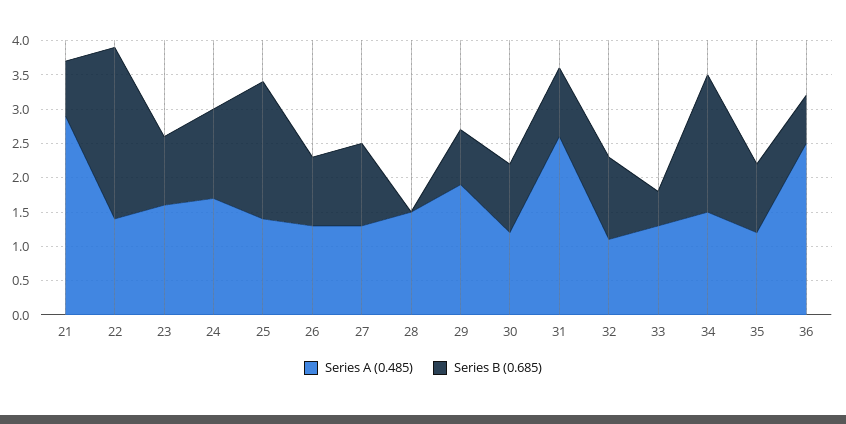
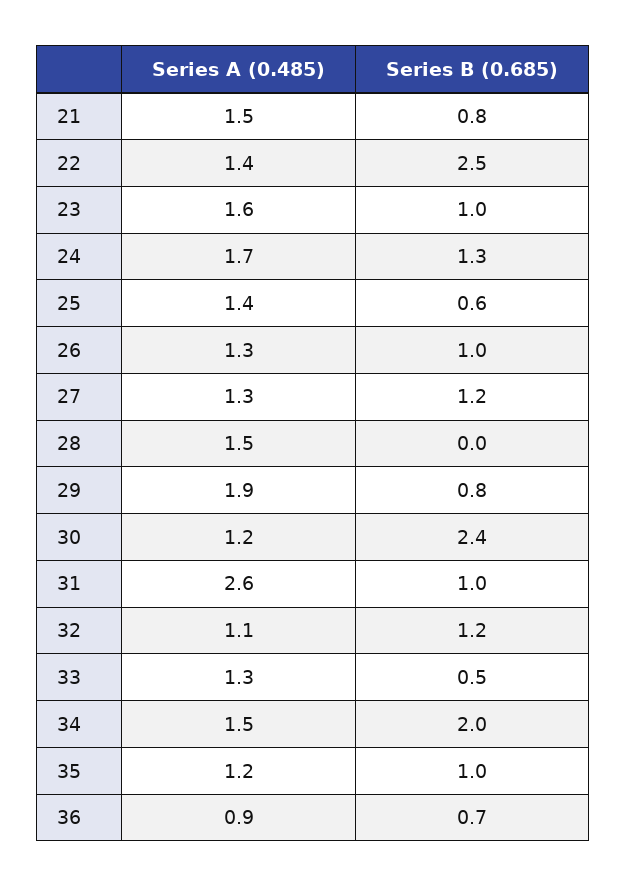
  {
    "Series A (0.485)": {
-     "21": 3,
+     "21": 1.5,
      "22": 1.4,
      "23": 1.6,
      "24": 1.7,
      "25": 1.4,
      "26": 1.3,
      "27": 1.3,
      "28": 1.5,
      "29": 1.9,
      "30": 1.2,
      "31": 2.6,
      "32": 1.1,
      "33": 1.3,
      "34": 1.5,
      "35": 1.2,
-     "36": 2.5
+     "36": 0.9
    },
    "Series B (0.685)": {
      "21": 0.8,
      "22": 2.5,
      "23": 1,
      "24": 1.3,
-     "25": 2,
+     "25": 0.6,
      "26": 1,
      "27": 1.2,
      "28": 0,
      "29": 0.8,
-     "30": 1,
+     "30": 2.4,
      "31": 1,
      "32": 1.2,
      "33": 0.5,
      "34": 2,
      "35": 1,
      "36": 0.7
    }
  }

